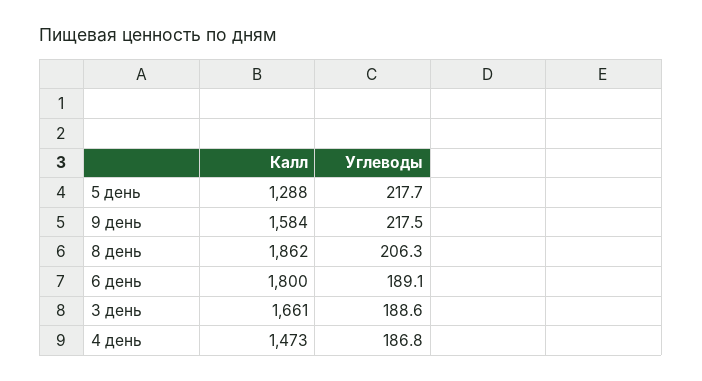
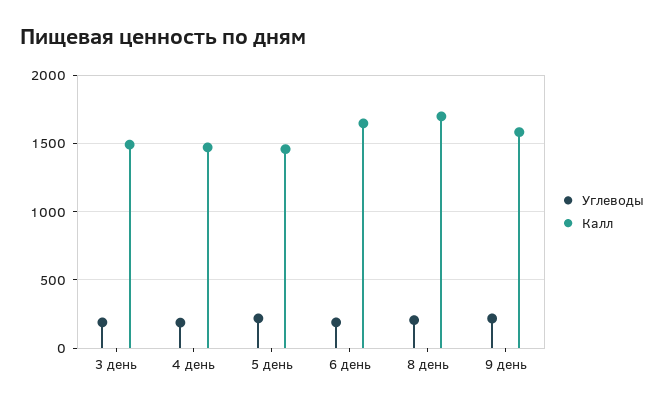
  {
    "Калл": {
-     "5 день": 1288,
+     "5 день": 1450,
      "9 день": 1584,
-     "8 день": 1862,
+     "8 день": 1700,
-     "6 день": 1800,
+     "6 день": 1650,
-     "3 день": 1661,
+     "3 день": 1500,
      "4 день": 1473
    },
    "Углеводы": {
      "5 день": 217.7,
      "9 день": 217.5,
      "8 день": 206.3,
      "6 день": 189.1,
      "3 день": 188.6,
      "4 день": 186.8
    }
  }

